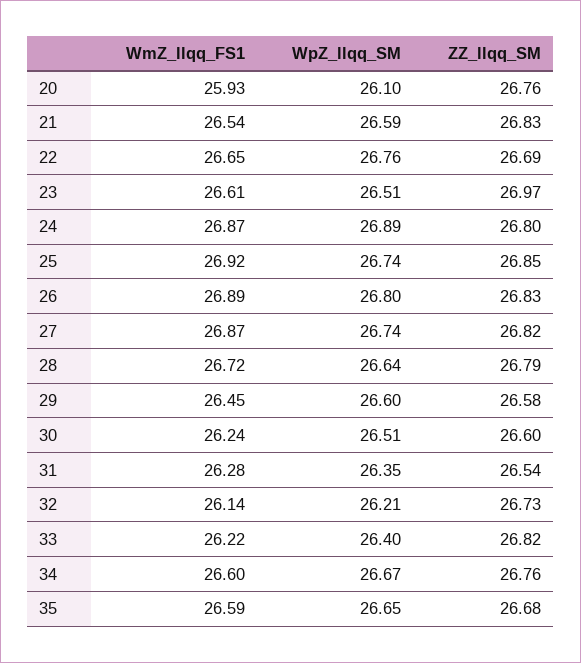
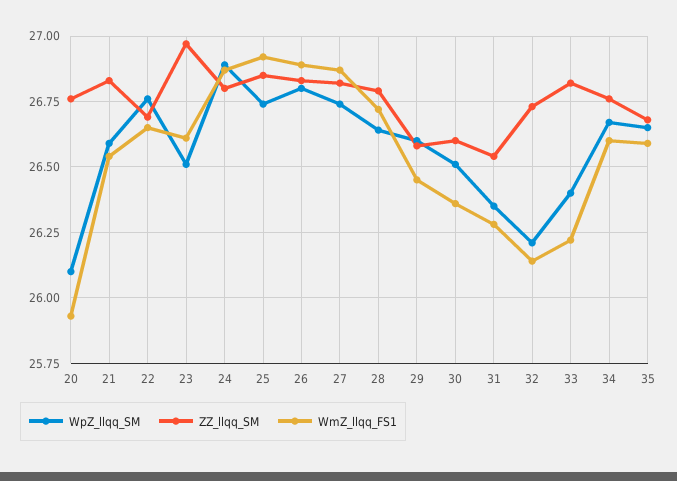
  {
    "WmZ_llqq_FS1": {
      "20": 25.93,
      "21": 26.54,
      "22": 26.65,
      "23": 26.61,
      "24": 26.87,
      "25": 26.92,
      "26": 26.89,
      "27": 26.87,
      "28": 26.72,
      "29": 26.45,
-     "30": 26.24,
+     "30": 26.35,
      "31": 26.28,
      "32": 26.14,
      "33": 26.22,
      "34": 26.6,
      "35": 26.59
    },
    "WpZ_llqq_SM": {
      "20": 26.1,
      "21": 26.59,
      "22": 26.76,
      "23": 26.51,
      "24": 26.89,
      "25": 26.74,
      "26": 26.8,
      "27": 26.74,
      "28": 26.64,
      "29": 26.6,
      "30": 26.51,
      "31": 26.35,
      "32": 26.21,
      "33": 26.4,
      "34": 26.67,
      "35": 26.65
    },
    "ZZ_llqq_SM": {
      "20": 26.76,
      "21": 26.83,
      "22": 26.69,
      "23": 26.97,
      "24": 26.8,
      "25": 26.85,
      "26": 26.83,
      "27": 26.82,
      "28": 26.79,
      "29": 26.58,
      "30": 26.6,
      "31": 26.54,
      "32": 26.73,
      "33": 26.82,
      "34": 26.76,
      "35": 26.68
    }
  }

